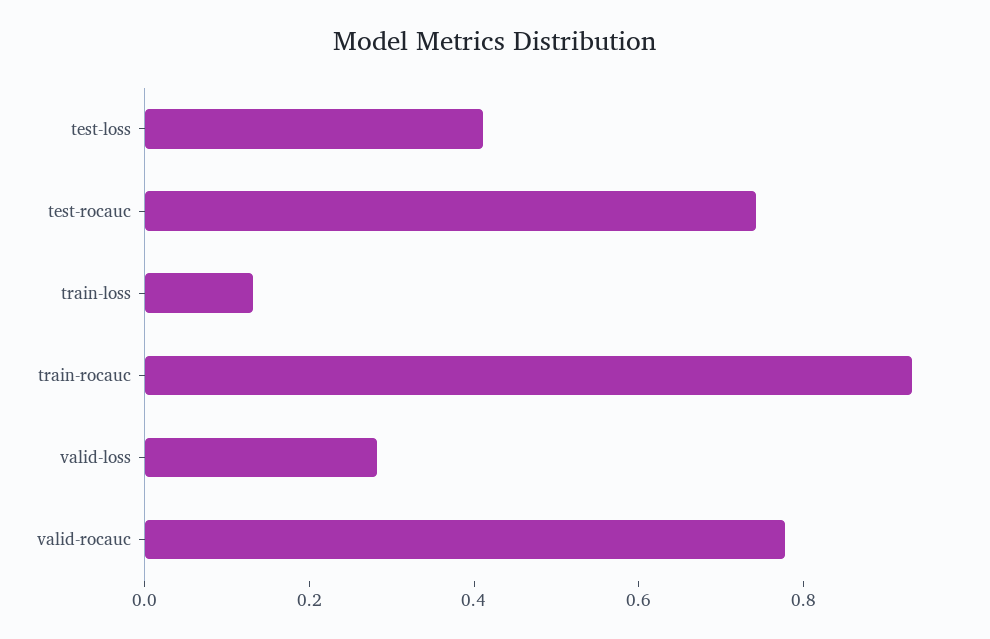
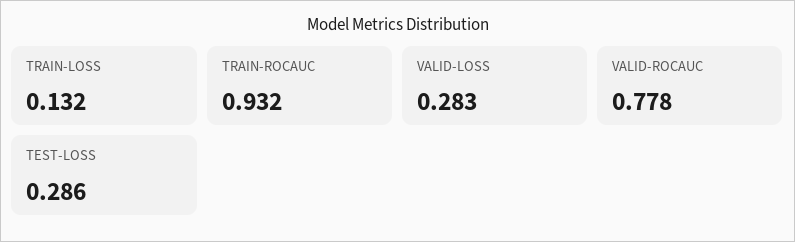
  {
-   "test-loss": 0.4,
+   "test-loss": 0.286,
-   "test-rocauc": 0.75,
    "train-loss": 0.132,
    "train-rocauc": 0.932,
    "valid-loss": 0.283,
    "valid-rocauc": 0.778
  }

